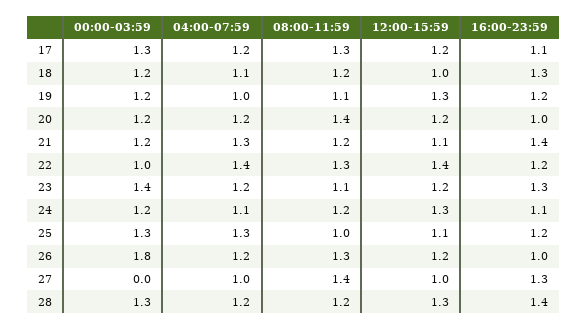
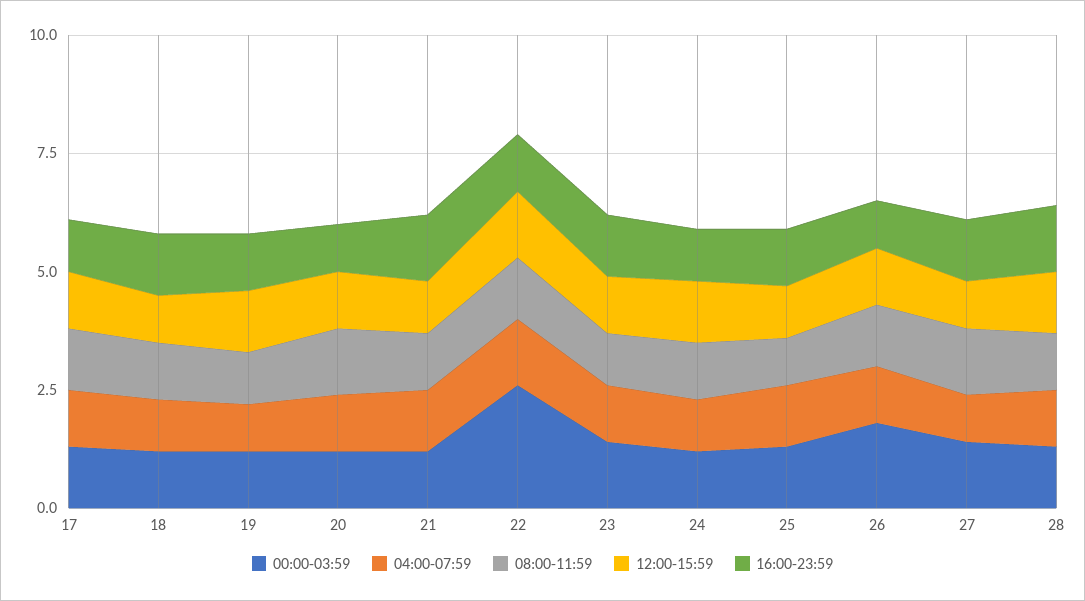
  {
    "00:00-03:59": {
      "17": 1.3,
      "18": 1.2,
      "19": 1.2,
      "20": 1.2,
      "21": 1.2,
-     "22": 1,
+     "22": 2.5,
      "23": 1.4,
      "24": 1.2,
      "25": 1.3,
      "26": 1.8,
-     "27": 0,
+     "27": 1.5,
      "28": 1.3
    },
    "04:00-07:59": {
      "17": 1.2,
      "18": 1.1,
      "19": 1,
      "20": 1.2,
      "21": 1.3,
      "22": 1.4,
      "23": 1.2,
      "24": 1.1,
      "25": 1.3,
      "26": 1.2,
      "27": 1,
      "28": 1.2
    },
    "08:00-11:59": {
      "17": 1.3,
      "18": 1.2,
      "19": 1.1,
      "20": 1.4,
      "21": 1.2,
      "22": 1.3,
      "23": 1.1,
      "24": 1.2,
      "25": 1,
      "26": 1.3,
      "27": 1.4,
      "28": 1.2
    },
    "12:00-15:59": {
      "17": 1.2,
      "18": 1,
      "19": 1.3,
      "20": 1.2,
      "21": 1.1,
      "22": 1.4,
      "23": 1.2,
      "24": 1.3,
      "25": 1.1,
      "26": 1.2,
      "27": 1,
      "28": 1.3
    },
    "16:00-23:59": {
      "17": 1.1,
      "18": 1.3,
      "19": 1.2,
      "20": 1,
      "21": 1.4,
      "22": 1.2,
      "23": 1.3,
      "24": 1.1,
      "25": 1.2,
      "26": 1,
      "27": 1.3,
      "28": 1.4
    }
  }

